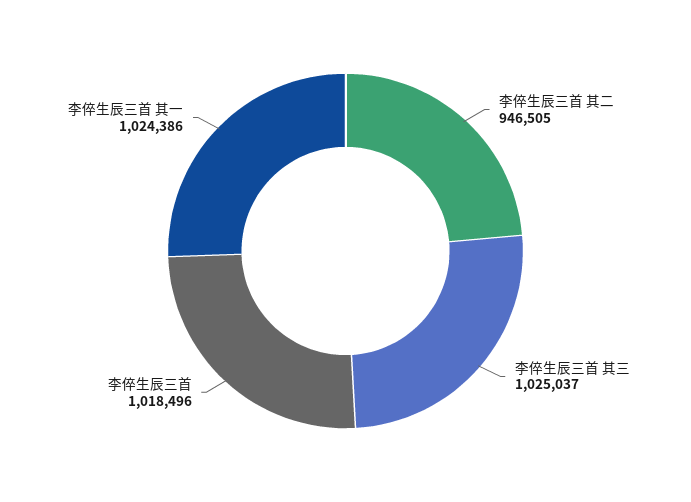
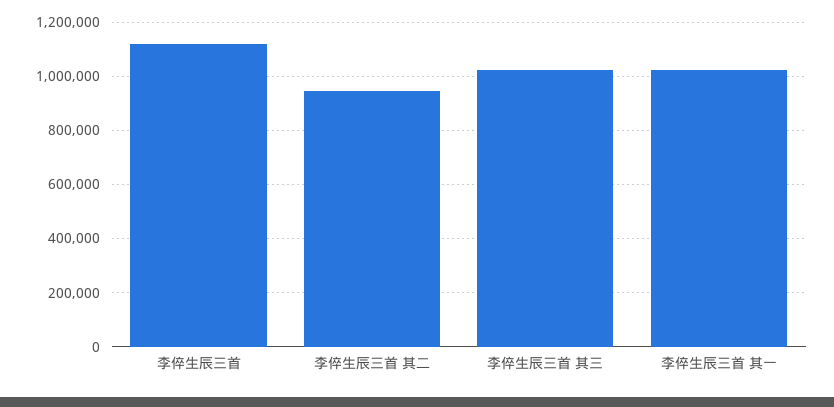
  {
    "李倅生辰三首 其二": 946505,
    "李倅生辰三首 其三": 1025037,
-   "李倅生辰三首": 1018496,
+   "李倅生辰三首": 1125000,
    "李倅生辰三首 其一": 1024386
  }

